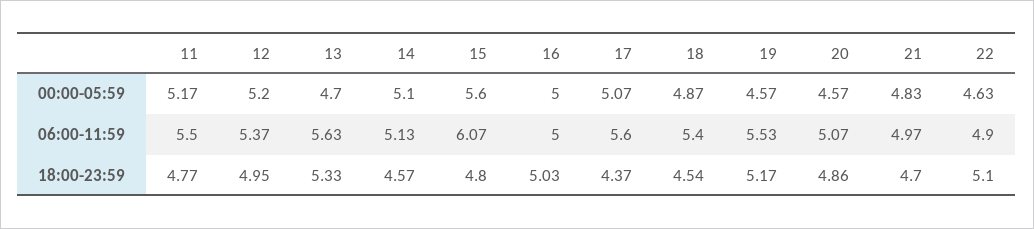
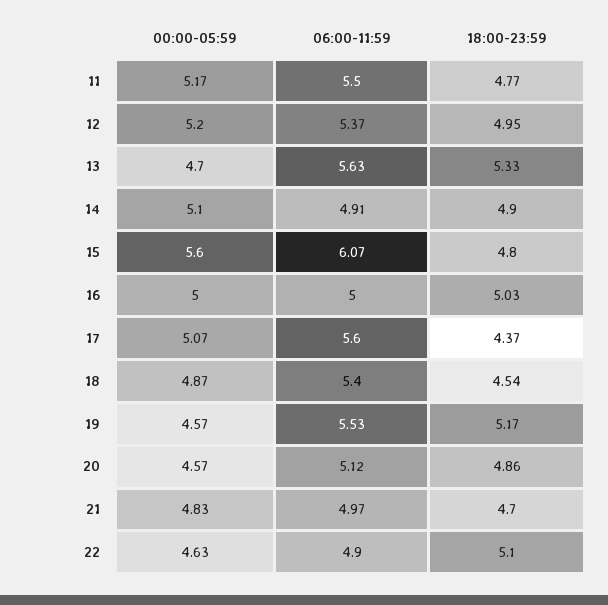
  {
    "11": {
      "00:00-05:59": 5.17,
      "06:00-11:59": 5.5,
      "18:00-23:59": 4.77
    },
    "12": {
      "00:00-05:59": 5.2,
      "06:00-11:59": 5.37,
      "18:00-23:59": 4.95
    },
    "13": {
      "00:00-05:59": 4.7,
      "06:00-11:59": 5.63,
      "18:00-23:59": 5.33
    },
    "14": {
      "00:00-05:59": 5.1,
-     "06:00-11:59": 5.13,
+     "06:00-11:59": 4.91,
-     "18:00-23:59": 4.57
+     "18:00-23:59": 4.9
    },
    "15": {
      "00:00-05:59": 5.6,
      "06:00-11:59": 6.07,
      "18:00-23:59": 4.8
    },
    "16": {
      "00:00-05:59": 5,
      "06:00-11:59": 5,
      "18:00-23:59": 5.03
    },
    "17": {
      "00:00-05:59": 5.07,
      "06:00-11:59": 5.6,
      "18:00-23:59": 4.37
    },
    "18": {
      "00:00-05:59": 4.87,
      "06:00-11:59": 5.4,
      "18:00-23:59": 4.54
    },
    "19": {
      "00:00-05:59": 4.57,
      "06:00-11:59": 5.53,
      "18:00-23:59": 5.17
    },
    "20": {
      "00:00-05:59": 4.57,
-     "06:00-11:59": 5.07,
+     "06:00-11:59": 5.12,
      "18:00-23:59": 4.86
    },
    "21": {
      "00:00-05:59": 4.83,
      "06:00-11:59": 4.97,
      "18:00-23:59": 4.7
    },
    "22": {
      "00:00-05:59": 4.63,
      "06:00-11:59": 4.9,
      "18:00-23:59": 5.1
    }
  }

